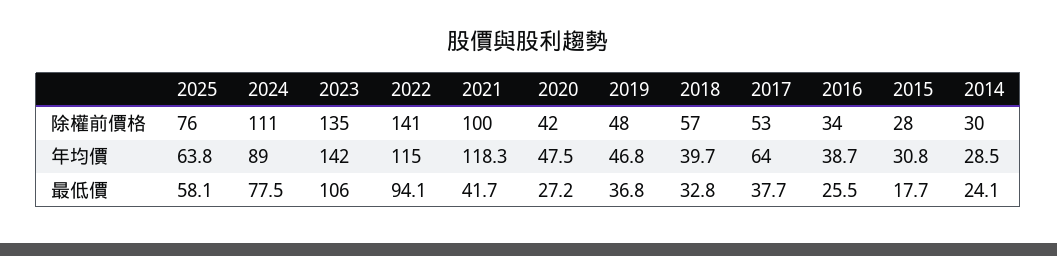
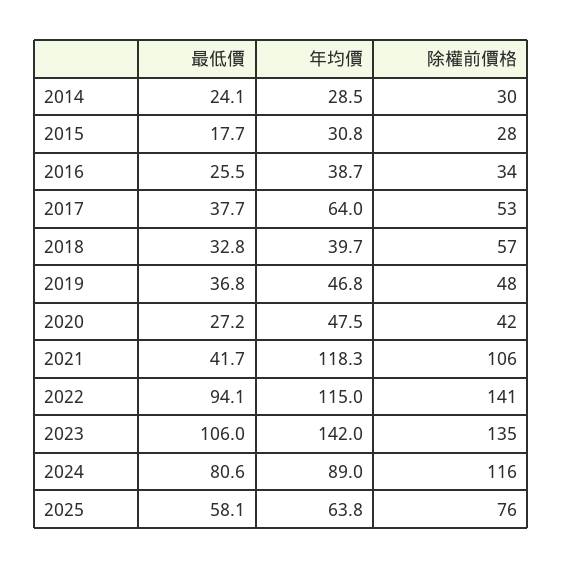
  {
    "2025": {
      "除權前價格": 76,
      "年均價": 63.8,
      "最低價": 58.1
    },
    "2024": {
-     "除權前價格": 111,
+     "除權前價格": 116,
      "年均價": 89,
-     "最低價": 77.5
+     "最低價": 80.6
    },
    "2023": {
      "除權前價格": 135,
      "年均價": 142,
      "最低價": 106
    },
    "2022": {
      "除權前價格": 141,
      "年均價": 115,
      "最低價": 94.1
    },
    "2021": {
-     "除權前價格": 100,
+     "除權前價格": 106,
      "年均價": 118.3,
      "最低價": 41.7
    },
    "2020": {
      "除權前價格": 42,
      "年均價": 47.5,
      "最低價": 27.2
    },
    "2019": {
      "除權前價格": 48,
      "年均價": 46.8,
      "最低價": 36.8
    },
    "2018": {
      "除權前價格": 57,
      "年均價": 39.7,
      "最低價": 32.8
    },
    "2017": {
      "除權前價格": 53,
      "年均價": 64,
      "最低價": 37.7
    },
    "2016": {
      "除權前價格": 34,
      "年均價": 38.7,
      "最低價": 25.5
    },
    "2015": {
      "除權前價格": 28,
      "年均價": 30.8,
      "最低價": 17.7
    },
    "2014": {
      "除權前價格": 30,
      "年均價": 28.5,
      "最低價": 24.1
    }
  }

